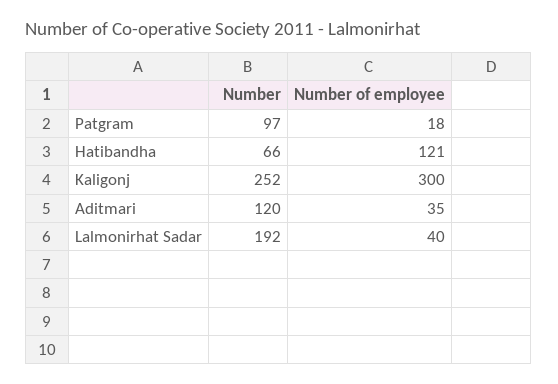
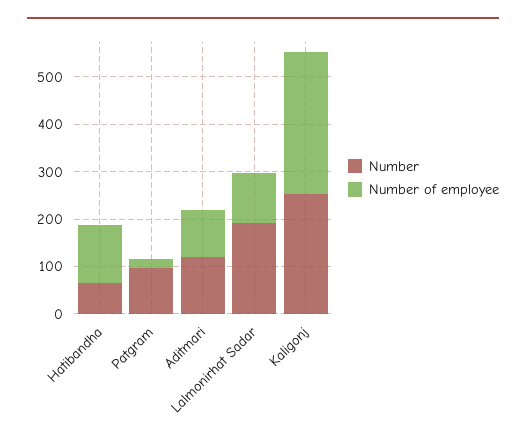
  {
    "Number": {
      "Patgram": 97,
      "Hatibandha": 66,
      "Kaligonj": 252,
      "Aditmari": 120,
      "Lalmonirhat Sadar": 192
    },
    "Number of employee": {
      "Patgram": 18,
      "Hatibandha": 121,
      "Kaligonj": 300,
-     "Aditmari": 35,
+     "Aditmari": 100,
-     "Lalmonirhat Sadar": 40
+     "Lalmonirhat Sadar": 100
    }
  }

